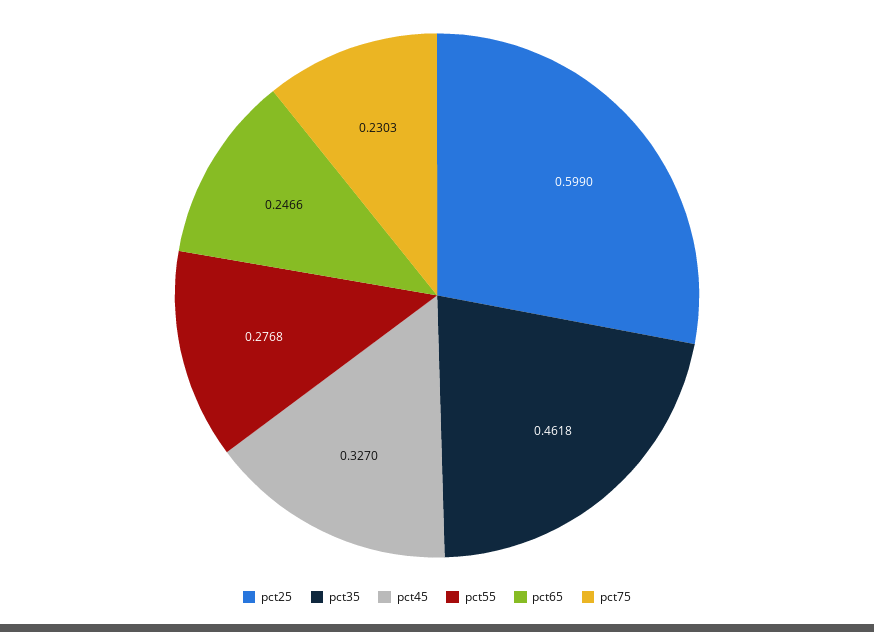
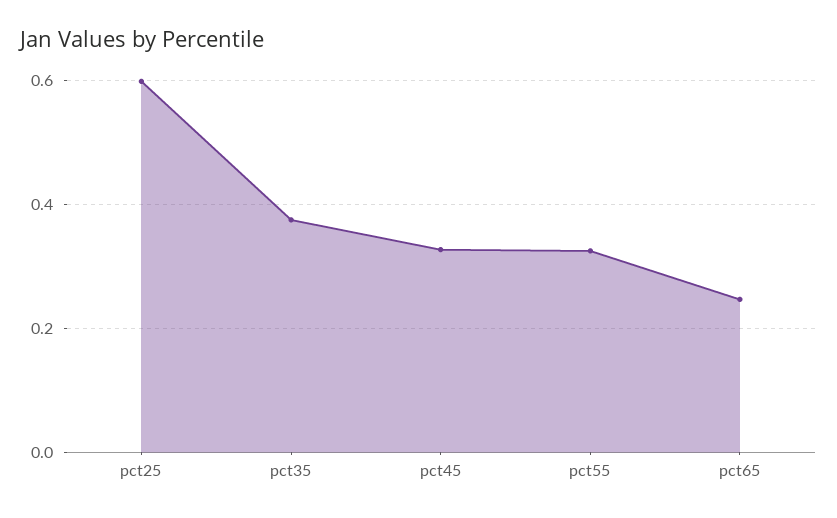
  {
    "pct25": 0.599,
-   "pct35": 0.4618,
+   "pct35": 0.38,
    "pct45": 0.327,
-   "pct55": 0.2768,
+   "pct55": 0.32,
-   "pct65": 0.2466,
+   "pct65": 0.2466
-   "pct75": 0.2303
  }

